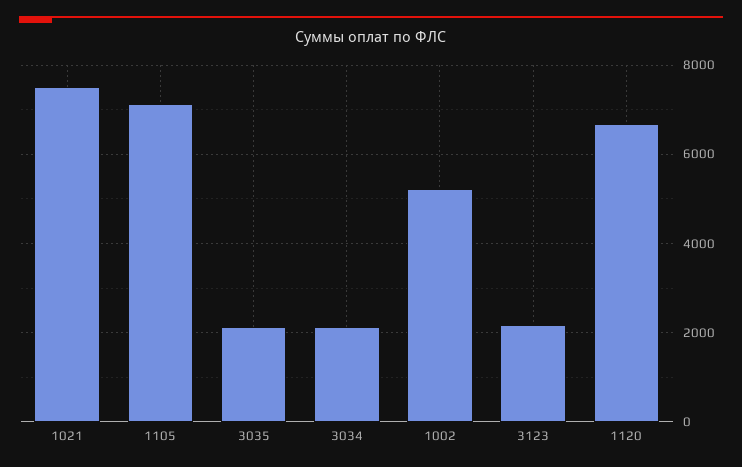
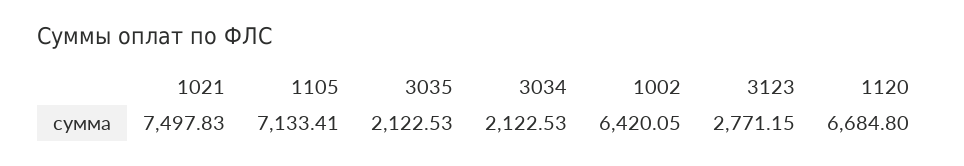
  {
    "1021": 7497.83,
    "1105": 7133.41,
    "3035": 2122.53,
    "3034": 2122.53,
-   "1002": 5200,
+   "1002": 6420.05,
-   "3123": 2200,
+   "3123": 2771.15,
    "1120": 6684.8
  }

